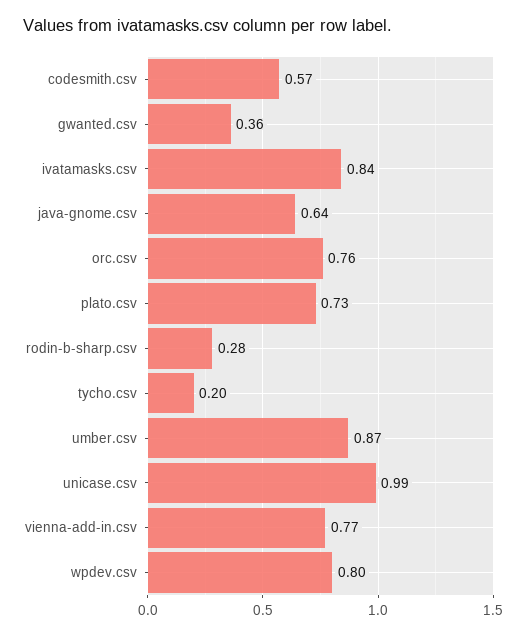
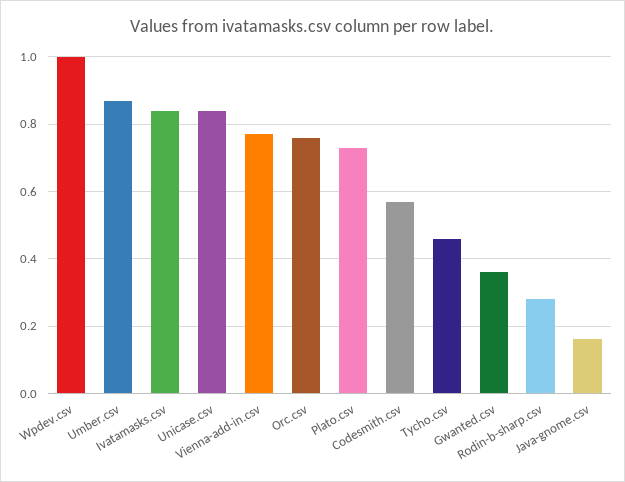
  {
    "codesmith.csv": 0.57,
    "gwanted.csv": 0.36,
    "ivatamasks.csv": 0.84,
-   "java-gnome.csv": 0.64,
+   "java-gnome.csv": 0.15,
    "orc.csv": 0.76,
    "plato.csv": 0.73,
    "rodin-b-sharp.csv": 0.28,
-   "tycho.csv": 0.2,
+   "tycho.csv": 0.45,
    "umber.csv": 0.87,
-   "unicase.csv": 0.99,
+   "unicase.csv": 0.85,
    "vienna-add-in.csv": 0.77,
-   "wpdev.csv": 0.8
+   "wpdev.csv": 1
  }

